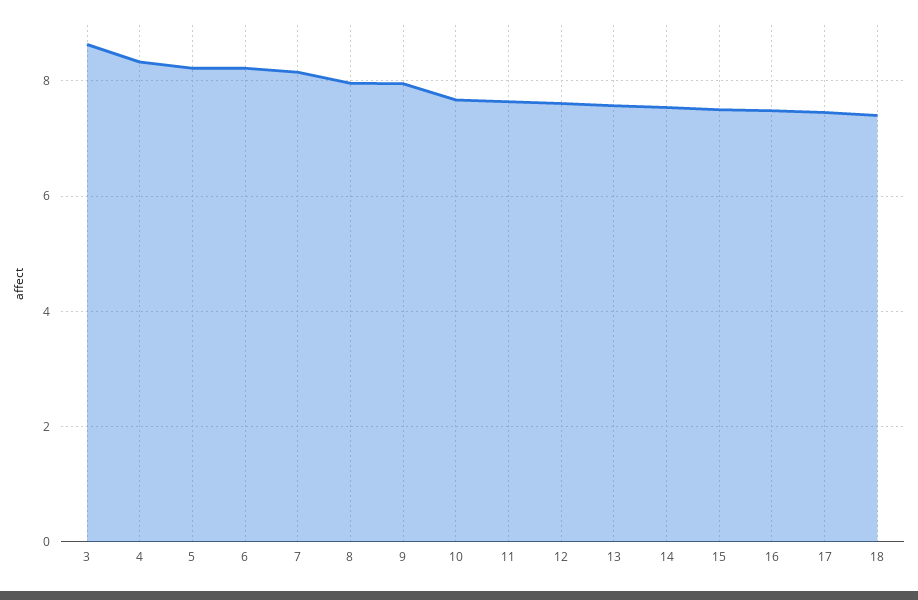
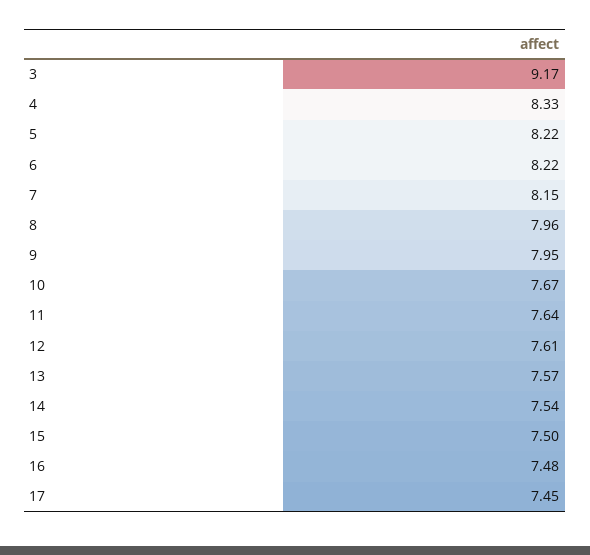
  {
-   "3": 8.6,
+   "3": 9.17,
    "4": 8.33,
    "5": 8.22,
    "6": 8.22,
    "7": 8.15,
    "8": 7.96,
    "9": 7.95,
    "10": 7.67,
    "11": 7.64,
    "12": 7.61,
    "13": 7.57,
    "14": 7.54,
    "15": 7.5,
    "16": 7.48,
-   "17": 7.45,
+   "17": 7.45
-   "18": 7.4
  }

